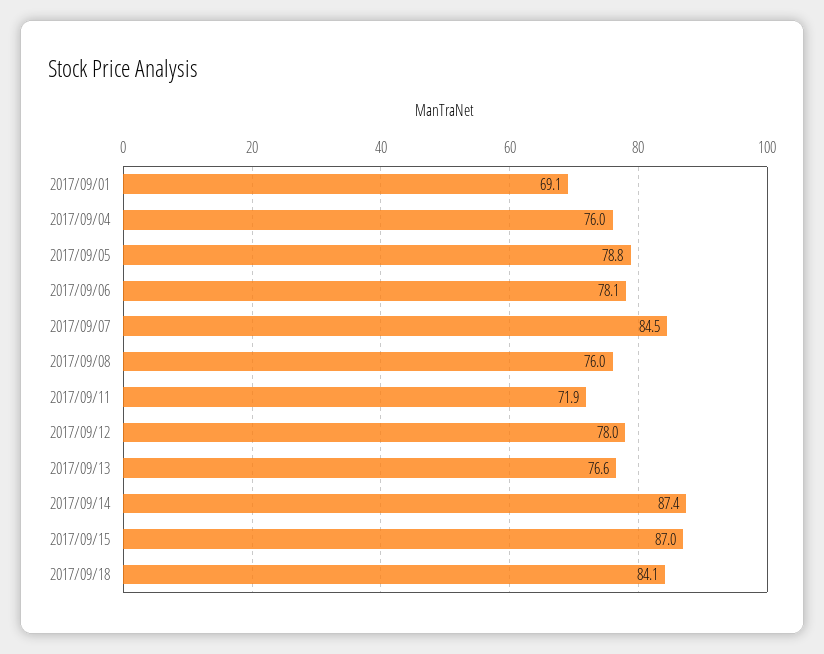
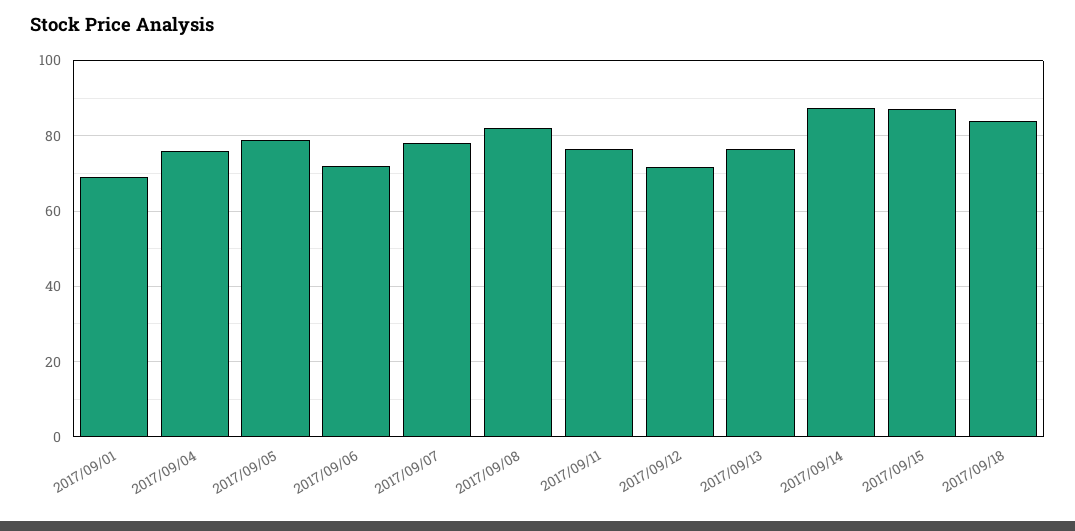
  {
    "2017/09/01": 69.1,
    "2017/09/04": 76,
    "2017/09/05": 78.8,
-   "2017/09/06": 78.1,
+   "2017/09/06": 72,
-   "2017/09/07": 84.5,
+   "2017/09/07": 78,
-   "2017/09/08": 76,
+   "2017/09/08": 82,
-   "2017/09/11": 71.9,
+   "2017/09/11": 76,
-   "2017/09/12": 78,
+   "2017/09/12": 72,
    "2017/09/13": 76.6,
    "2017/09/14": 87.4,
    "2017/09/15": 87,
    "2017/09/18": 84.1
  }

